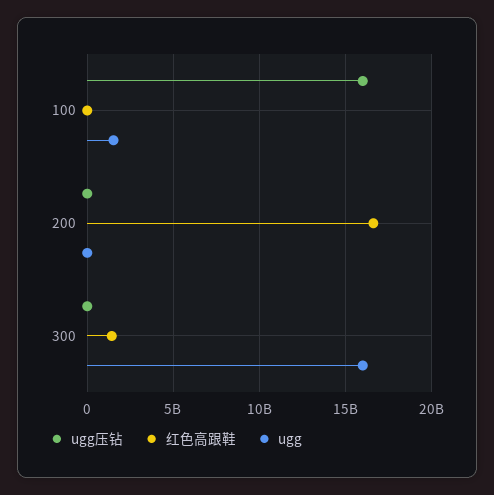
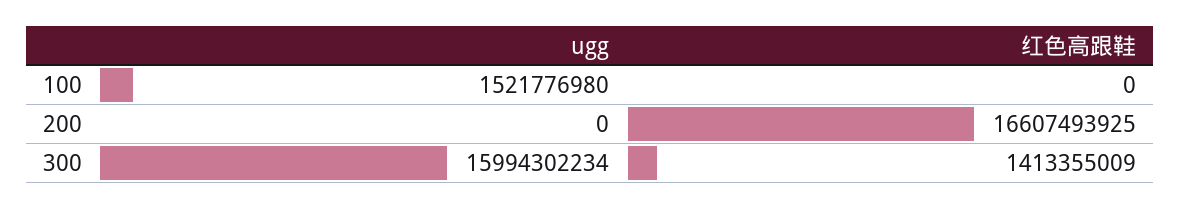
  {
-   "ugg压钻": {
-     "100": 16000000000,
-     "200": 0,
-     "300": 0
-   },
    "红色高跟鞋": {
      "100": 0,
      "200": 16607493925,
      "300": 1413355009
    },
    "ugg": {
      "100": 1521776980,
      "200": 0,
      "300": 15994302234
    }
  }

